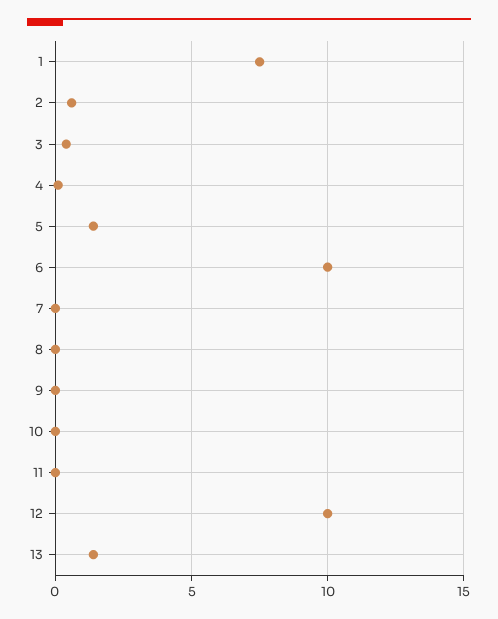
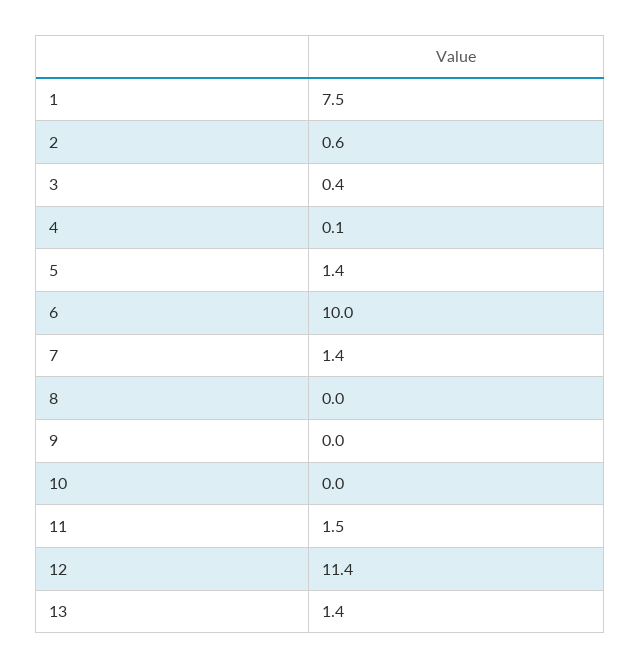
  {
    "1": 7.5,
    "2": 0.6,
    "3": 0.4,
    "4": 0.1,
    "5": 1.4,
    "6": 10,
-   "7": 0,
+   "7": 1.4,
    "8": 0,
    "9": 0,
    "10": 0,
-   "11": 0,
+   "11": 1.5,
-   "12": 10,
+   "12": 11.4,
    "13": 1.4
  }

